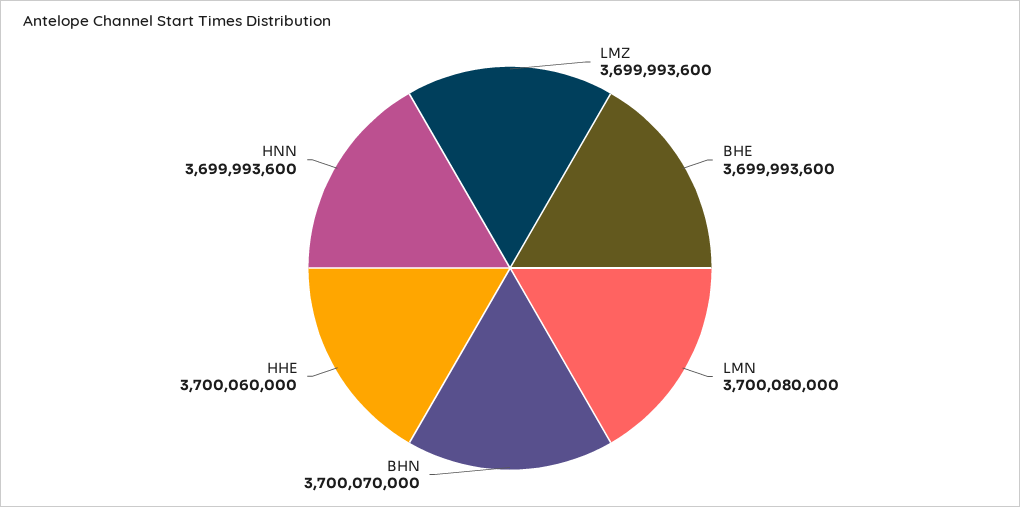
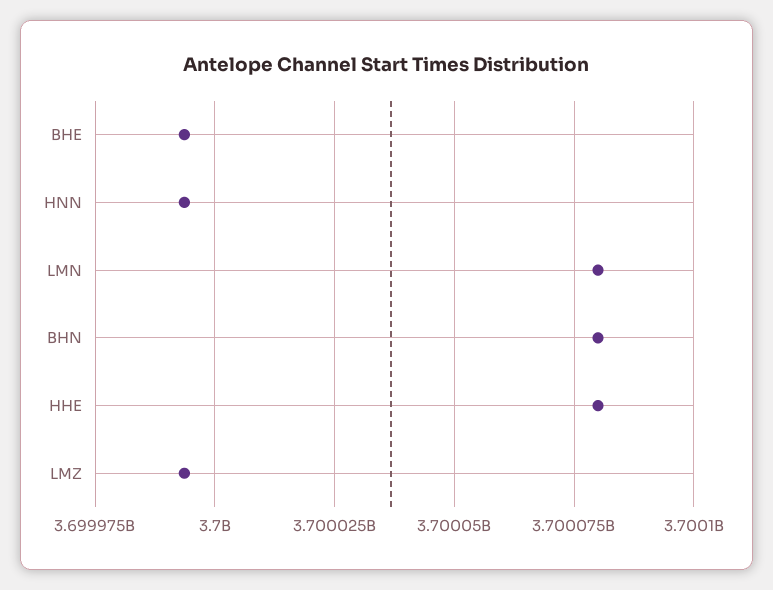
  {
    "LMZ": 3699993600,
    "BHE": 3699993600,
    "LMN": 3700080000,
-   "BHN": 3700070000,
+   "BHN": 3700080000,
-   "HHE": 3700060000,
+   "HHE": 3700080000,
    "HNN": 3699993600
  }

